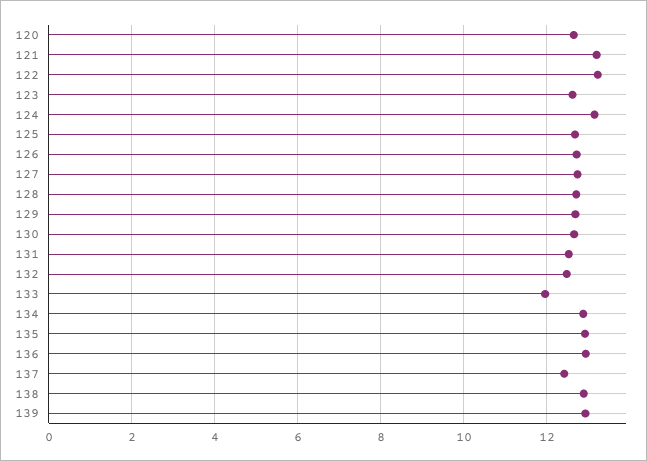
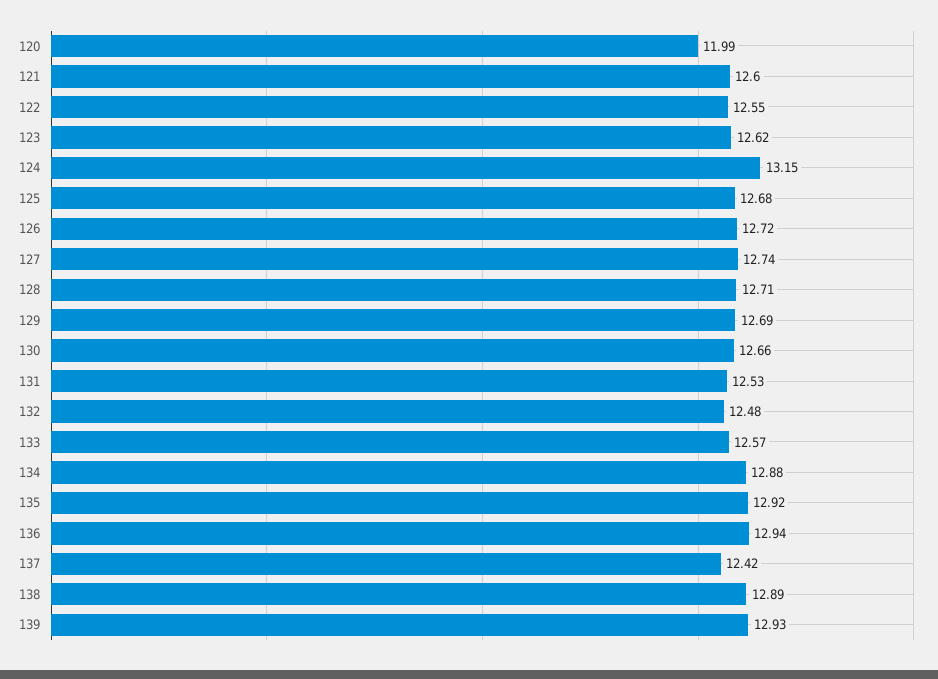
  {
-   "120": 12.6,
+   "120": 11.99,
-   "121": 13.2,
+   "121": 12.6,
-   "122": 13.2,
+   "122": 12.55,
    "123": 12.62,
    "124": 13.15,
    "125": 12.68,
    "126": 12.72,
    "127": 12.74,
    "128": 12.71,
    "129": 12.69,
    "130": 12.66,
    "131": 12.53,
    "132": 12.48,
-   "133": 12,
+   "133": 12.57,
    "134": 12.88,
    "135": 12.92,
    "136": 12.94,
    "137": 12.42,
    "138": 12.89,
    "139": 12.93
  }

